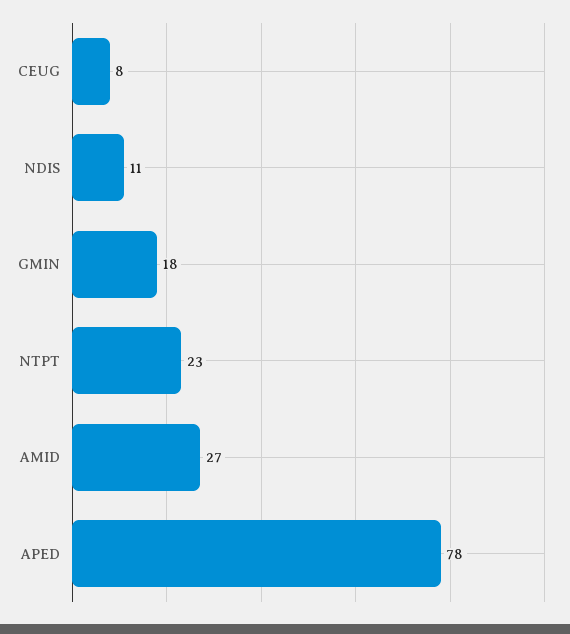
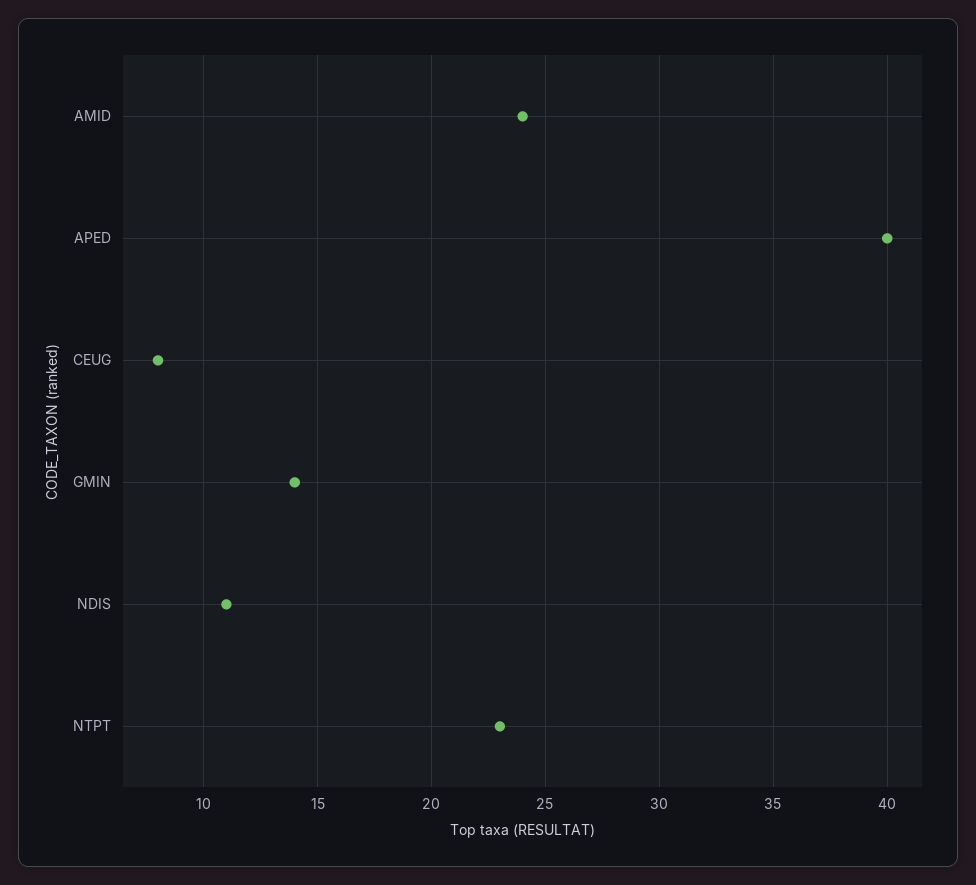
  {
    "CEUG": 8,
    "NDIS": 11,
-   "GMIN": 18,
+   "GMIN": 14,
    "NTPT": 23,
-   "AMID": 27,
+   "AMID": 24,
-   "APED": 78
+   "APED": 40
  }

